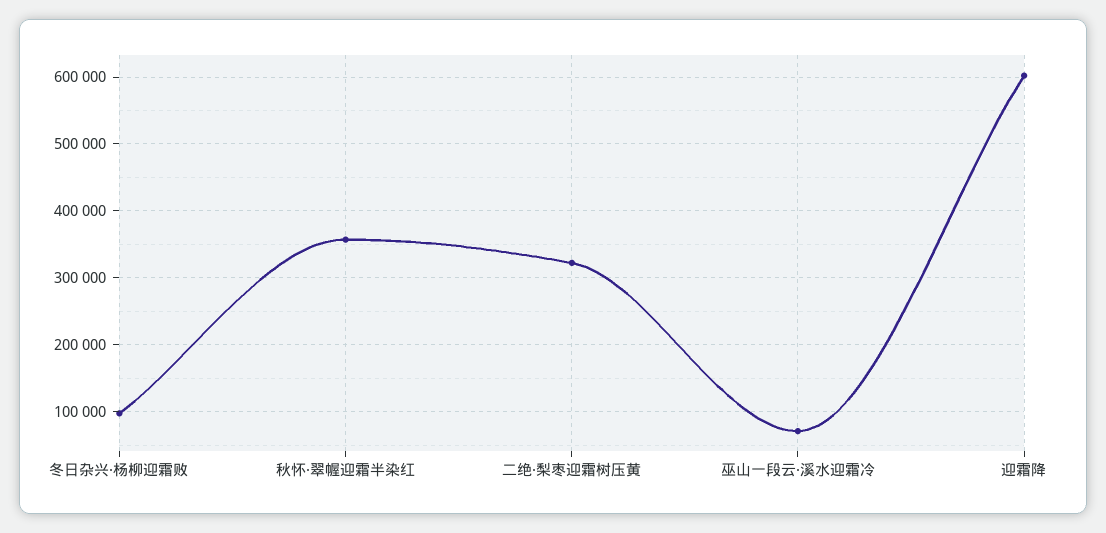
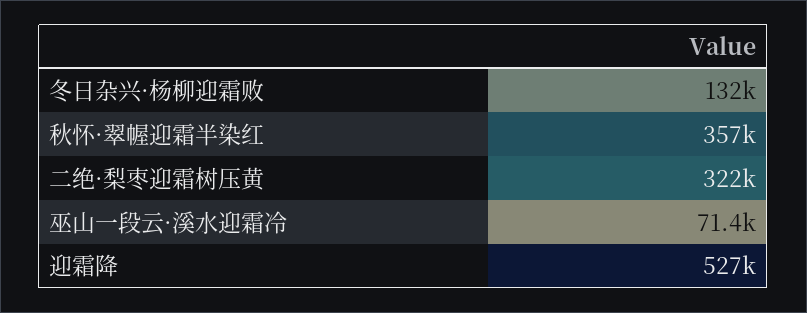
  {
-   "冬日杂兴·杨柳迎霜败": 100000,
+   "冬日杂兴·杨柳迎霜败": 132000,
    "秋怀·翠幄迎霜半染红": 357000,
    "二绝·梨枣迎霜树压黄": 322000,
    "巫山一段云·溪水迎霜冷": 71400,
-   "迎霜降": 600000
+   "迎霜降": 527000
  }

